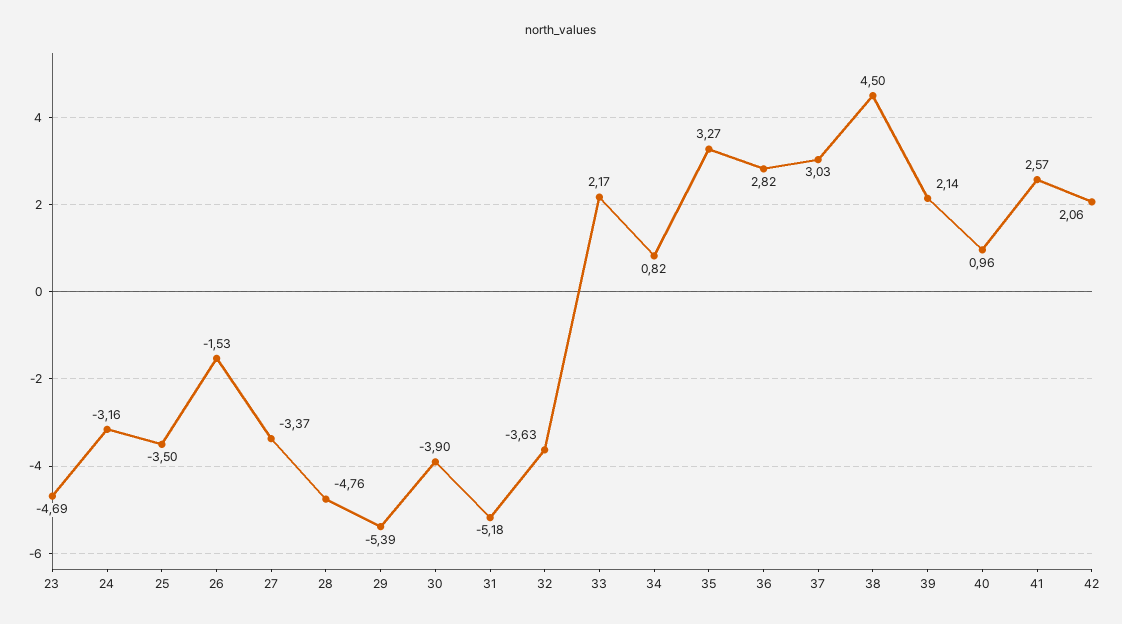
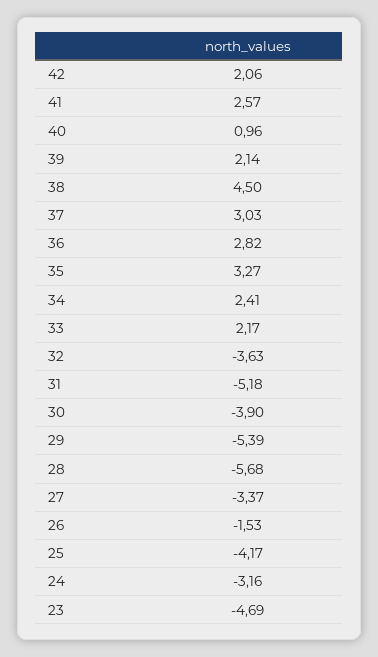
  {
    "23": -4.69,
    "24": -3.16,
-   "25": -3.5,
+   "25": -4.17,
    "26": -1.53,
    "27": -3.37,
-   "28": -4.76,
+   "28": -5.68,
    "29": -5.39,
    "30": -3.9,
    "31": -5.18,
    "32": -3.63,
    "33": 2.17,
-   "34": 0.82,
+   "34": 2.41,
    "35": 3.27,
    "36": 2.82,
    "37": 3.03,
    "38": 4.5,
    "39": 2.14,
    "40": 0.96,
    "41": 2.57,
    "42": 2.06
  }

